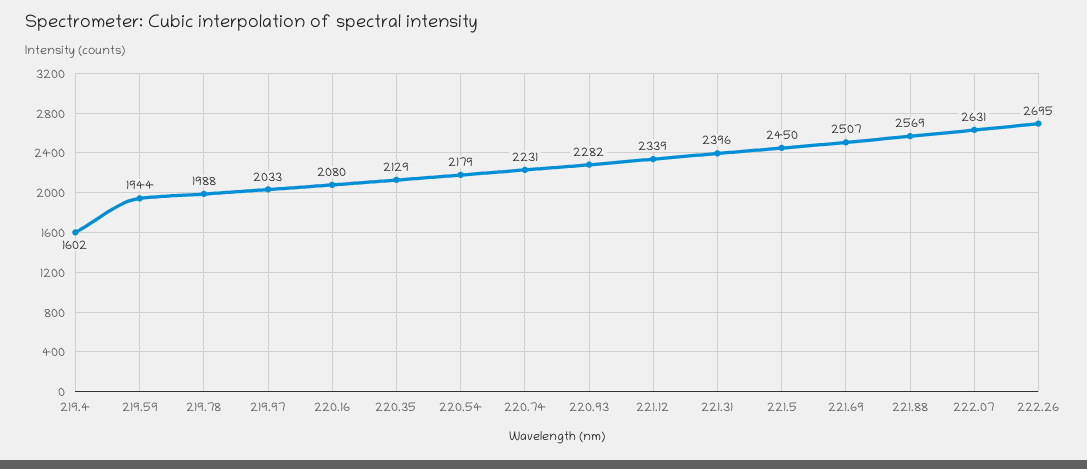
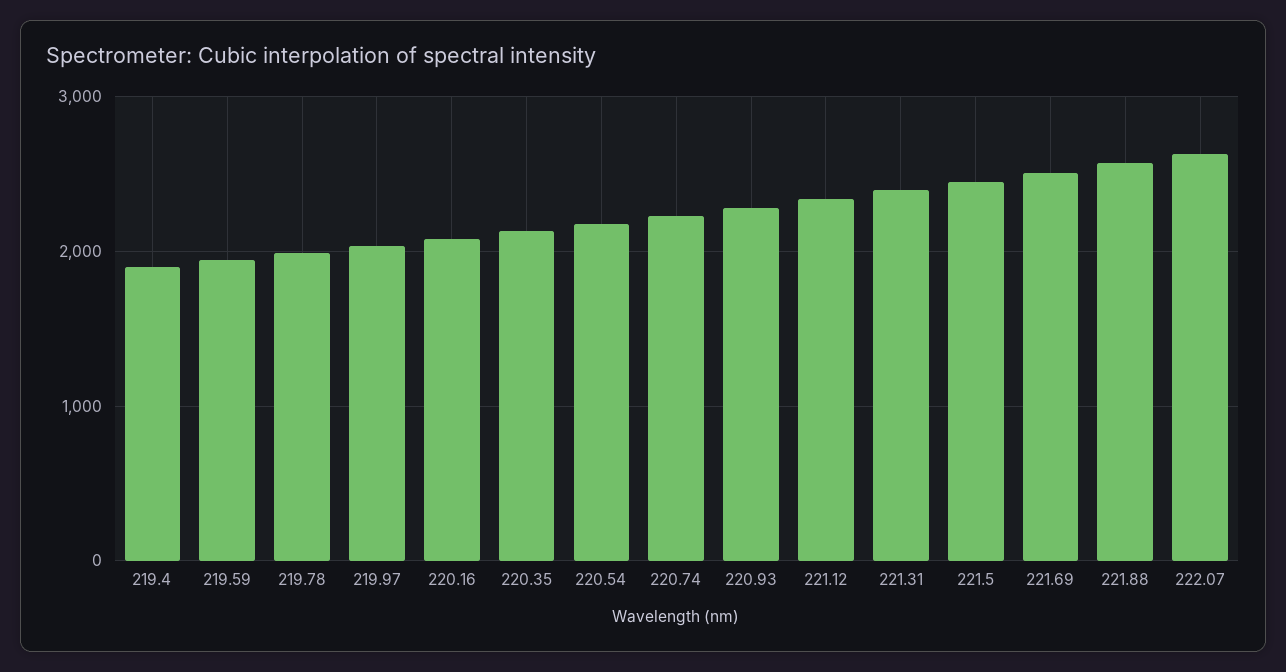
  {
-   "219.4": 1602,
+   "219.4": 1900,
    "219.59": 1944,
    "219.78": 1988,
    "219.97": 2033,
    "220.16": 2080,
    "220.35": 2129,
    "220.54": 2179,
    "220.74": 2231,
    "220.93": 2282,
    "221.12": 2339,
    "221.31": 2396,
    "221.5": 2450,
    "221.69": 2507,
    "221.88": 2569,
-   "222.07": 2631,
+   "222.07": 2631
-   "222.26": 2695
  }

